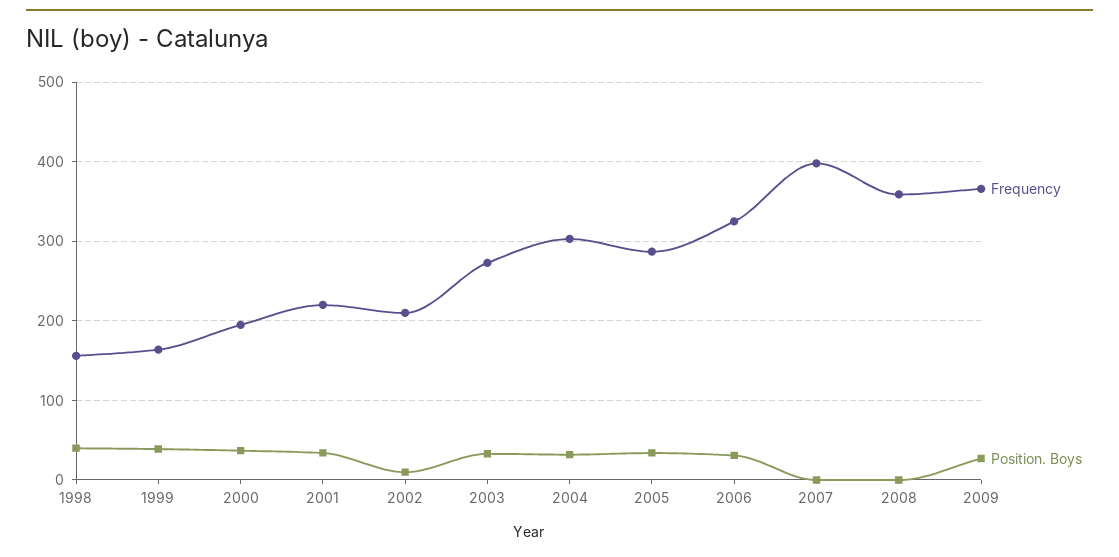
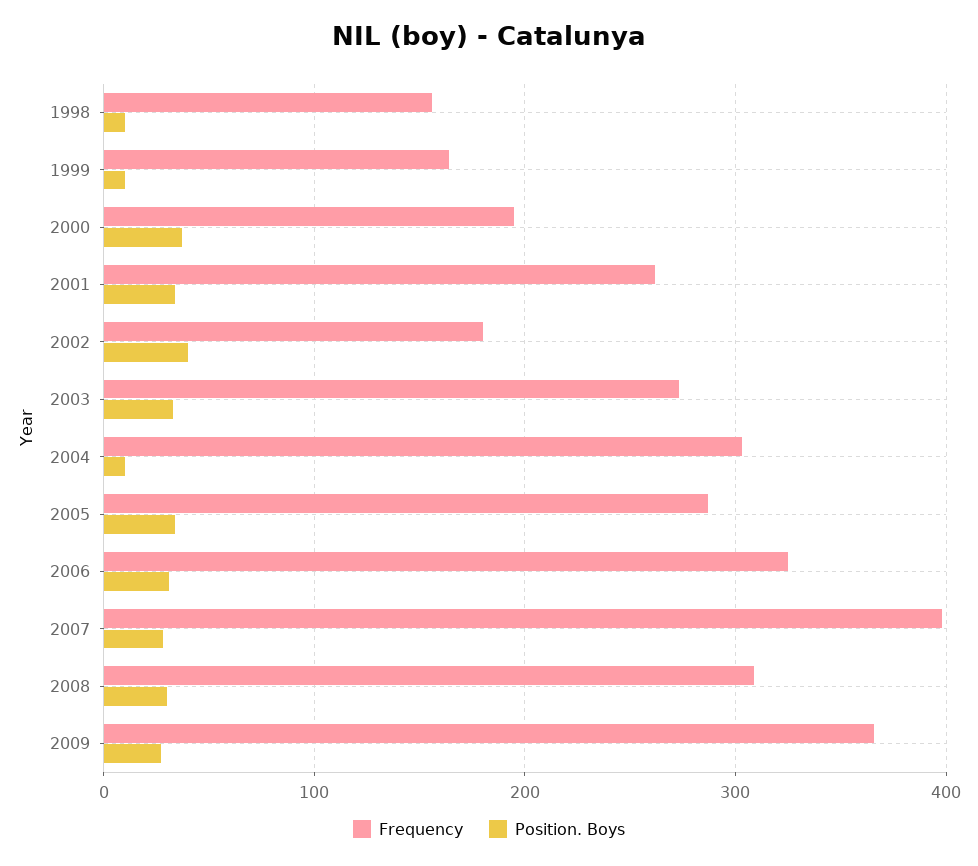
  {
    "Frequency": {
      "1998": 160,
      "1999": 160,
      "2000": 200,
-     "2001": 220,
+     "2001": 260,
-     "2002": 210,
+     "2002": 180,
      "2003": 270,
      "2004": 300,
      "2005": 290,
      "2006": 330,
      "2007": 400,
-     "2008": 360,
+     "2008": 310,
      "2009": 370
    },
    "Position. Boys": {
-     "1998": 40,
+     "1998": 10,
-     "1999": 40,
+     "1999": 10,
      "2000": 40,
      "2001": 30,
-     "2002": 10,
+     "2002": 40,
      "2003": 30,
-     "2004": 30,
+     "2004": 10,
      "2005": 30,
      "2006": 30,
-     "2007": 0,
+     "2007": 30,
-     "2008": 0,
+     "2008": 30,
      "2009": 30
    }
  }

